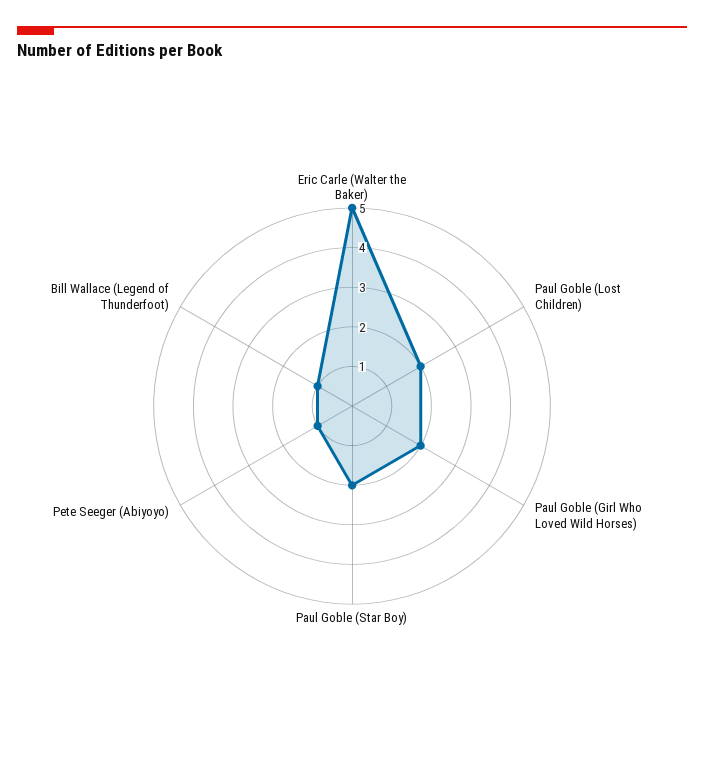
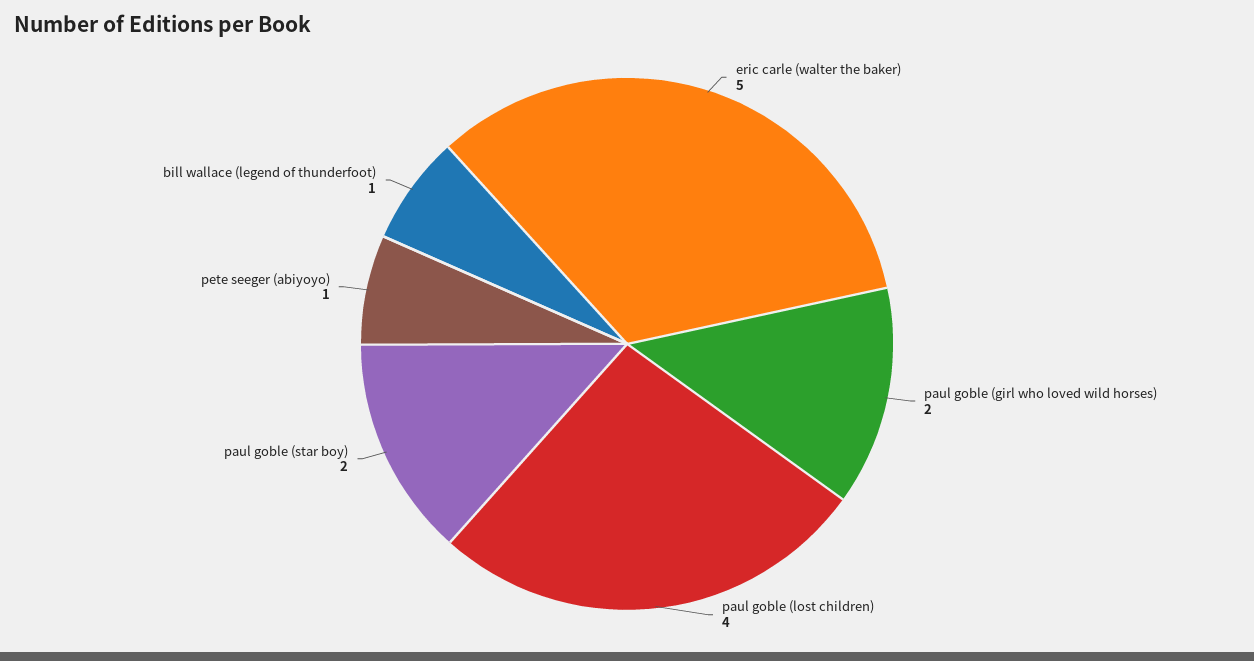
  {
    "Eric Carle (Walter the Baker)": 5,
-   "Paul Goble (Lost Children)": 2,
+   "Paul Goble (Lost Children)": 4,
    "Paul Goble (Girl Who Loved Wild Horses)": 2,
    "Paul Goble (Star Boy)": 2,
    "Pete Seeger (Abiyoyo)": 1,
    "Bill Wallace (Legend of Thunderfoot)": 1
  }

